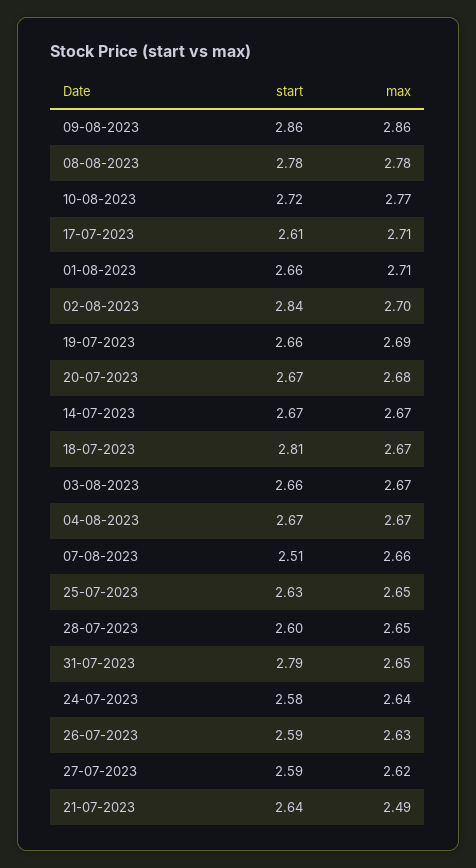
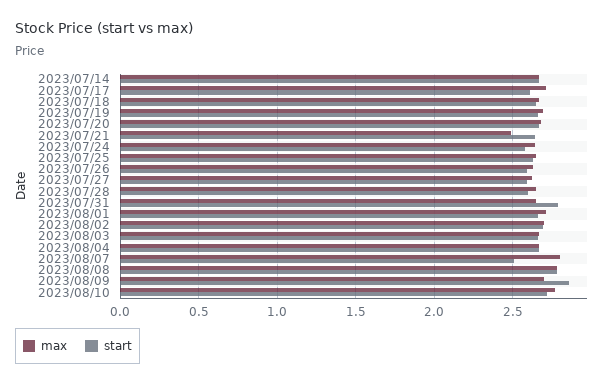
  {
    "start": {
      "09-08-2023": 2.86,
      "08-08-2023": 2.78,
      "10-08-2023": 2.72,
      "17-07-2023": 2.61,
      "01-08-2023": 2.66,
-     "02-08-2023": 2.84,
+     "02-08-2023": 2.7,
      "19-07-2023": 2.66,
      "20-07-2023": 2.67,
      "14-07-2023": 2.67,
-     "18-07-2023": 2.81,
+     "18-07-2023": 2.65,
      "03-08-2023": 2.66,
      "04-08-2023": 2.67,
      "07-08-2023": 2.51,
      "25-07-2023": 2.63,
      "28-07-2023": 2.6,
      "31-07-2023": 2.79,
      "24-07-2023": 2.58,
      "26-07-2023": 2.59,
      "27-07-2023": 2.59,
      "21-07-2023": 2.64
    },
    "max": {
-     "09-08-2023": 2.86,
+     "09-08-2023": 2.7,
      "08-08-2023": 2.78,
      "10-08-2023": 2.77,
      "17-07-2023": 2.71,
      "01-08-2023": 2.71,
      "02-08-2023": 2.7,
      "19-07-2023": 2.69,
      "20-07-2023": 2.68,
      "14-07-2023": 2.67,
      "18-07-2023": 2.67,
      "03-08-2023": 2.67,
      "04-08-2023": 2.67,
-     "07-08-2023": 2.66,
+     "07-08-2023": 2.8,
      "25-07-2023": 2.65,
      "28-07-2023": 2.65,
      "31-07-2023": 2.65,
      "24-07-2023": 2.64,
      "26-07-2023": 2.63,
      "27-07-2023": 2.62,
      "21-07-2023": 2.49
    }
  }

